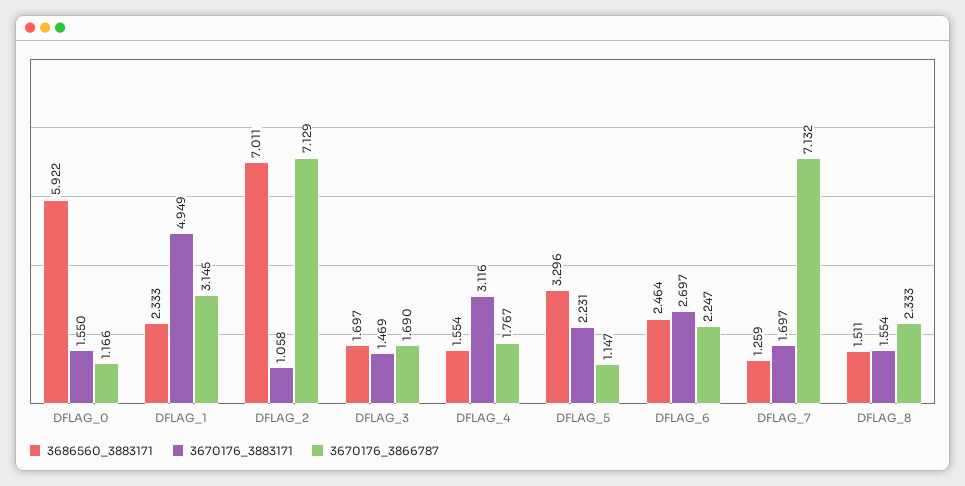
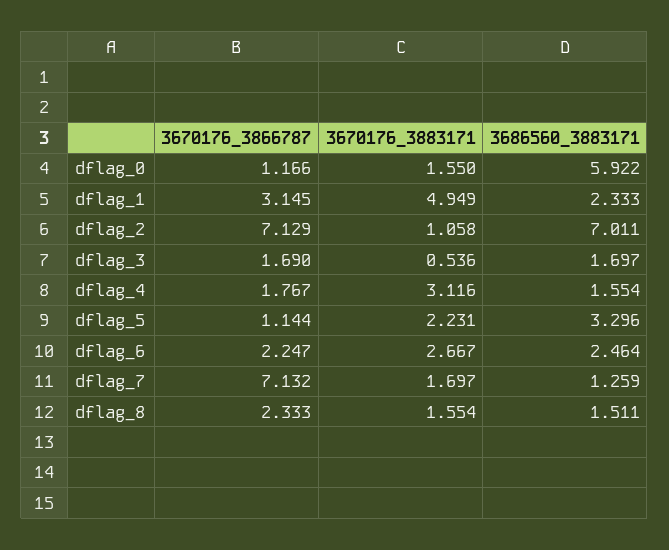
  {
    "3686560_3883171": {
      "DFLAG_0": 5.922,
      "DFLAG_1": 2.333,
      "DFLAG_2": 7.011,
      "DFLAG_3": 1.697,
      "DFLAG_4": 1.554,
      "DFLAG_5": 3.296,
      "DFLAG_6": 2.464,
      "DFLAG_7": 1.259,
      "DFLAG_8": 1.511
    },
    "3670176_3883171": {
      "DFLAG_0": 1.55,
      "DFLAG_1": 4.949,
      "DFLAG_2": 1.058,
-     "DFLAG_3": 1.469,
+     "DFLAG_3": 0.536,
      "DFLAG_4": 3.116,
      "DFLAG_5": 2.231,
-     "DFLAG_6": 2.697,
+     "DFLAG_6": 2.667,
      "DFLAG_7": 1.697,
      "DFLAG_8": 1.554
    },
    "3670176_3866787": {
      "DFLAG_0": 1.166,
      "DFLAG_1": 3.145,
      "DFLAG_2": 7.129,
      "DFLAG_3": 1.69,
      "DFLAG_4": 1.767,
-     "DFLAG_5": 1.147,
+     "DFLAG_5": 1.144,
      "DFLAG_6": 2.247,
      "DFLAG_7": 7.132,
      "DFLAG_8": 2.333
    }
  }

